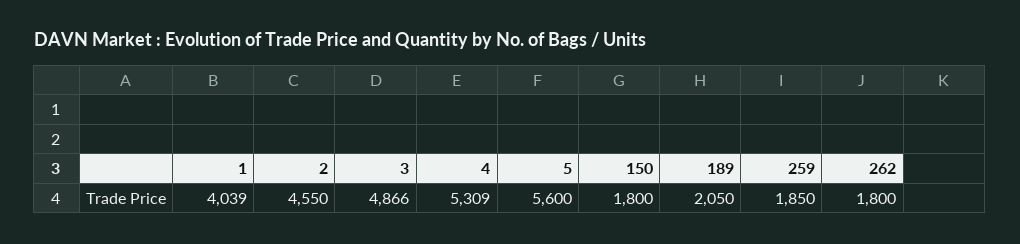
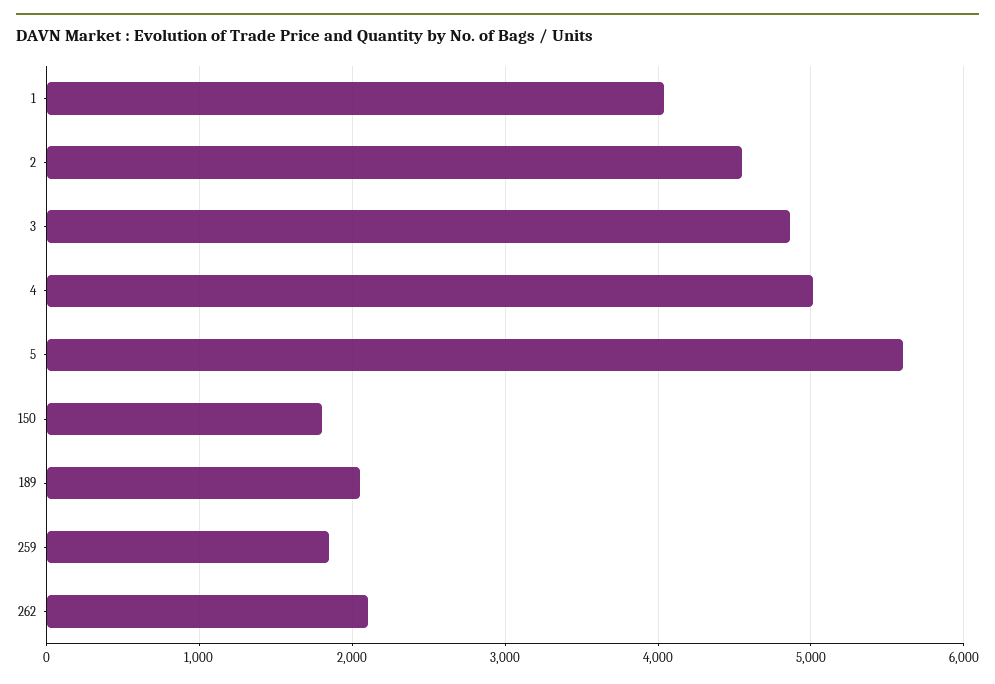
  {
    "1": 4039,
    "2": 4550,
    "3": 4866,
-   "4": 5309,
+   "4": 5000,
    "5": 5600,
    "150": 1800,
    "189": 2050,
    "259": 1850,
-   "262": 1800
+   "262": 2100
  }

